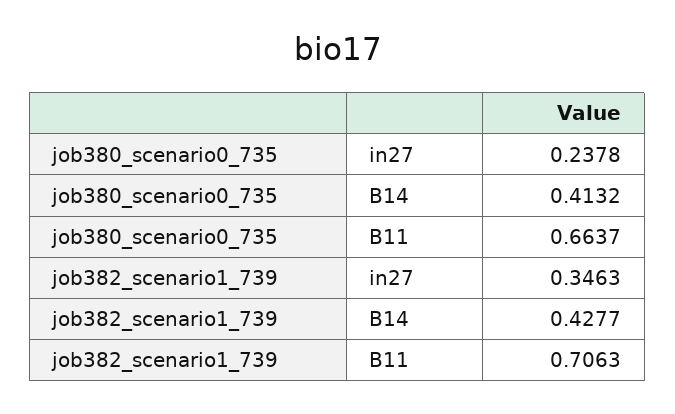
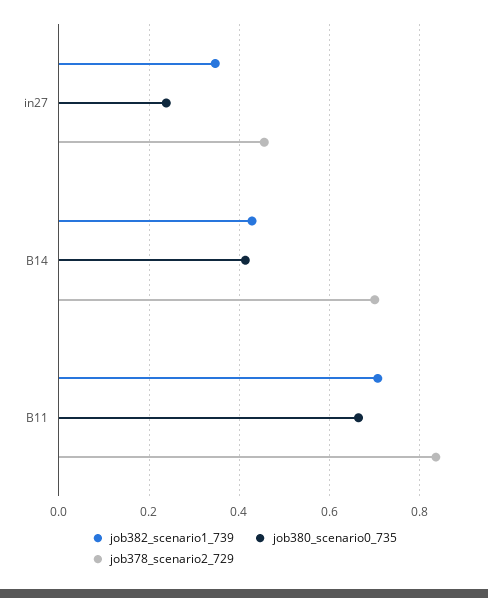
  {
    "job380_scenario0_735": {
      "in27": 0.2378,
      "B14": 0.4132,
      "B11": 0.6637
    },
    "job382_scenario1_739": {
      "in27": 0.3463,
      "B14": 0.4277,
      "B11": 0.7063
-   }
+   },
+   "job378_scenario2_729": {
+     "in27": 0.46,
+     "B14": 0.7,
+     "B11": 0.84
+   }
  }

